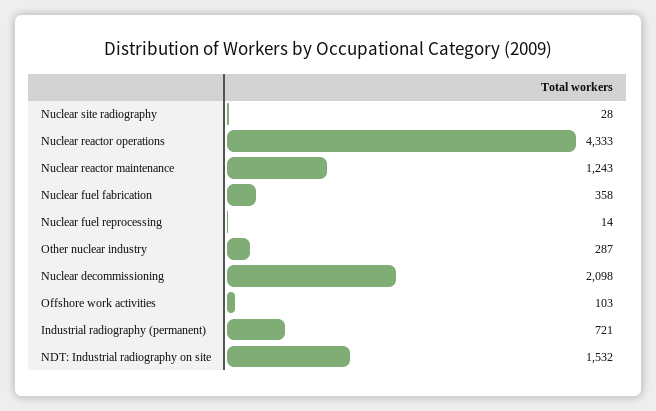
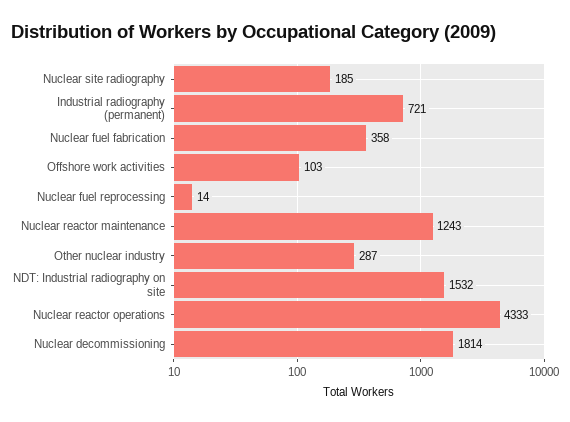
  {
-   "Nuclear site radiography": 28,
+   "Nuclear site radiography": 185,
    "Nuclear reactor operations": 4333,
    "Nuclear reactor maintenance": 1243,
    "Nuclear fuel fabrication": 358,
    "Nuclear fuel reprocessing": 14,
    "Other nuclear industry": 287,
-   "Nuclear decommissioning": 2098,
+   "Nuclear decommissioning": 1814,
    "Offshore work activities": 103,
    "Industrial radiography (permanent)": 721,
    "NDT: Industrial radiography on site": 1532
  }

